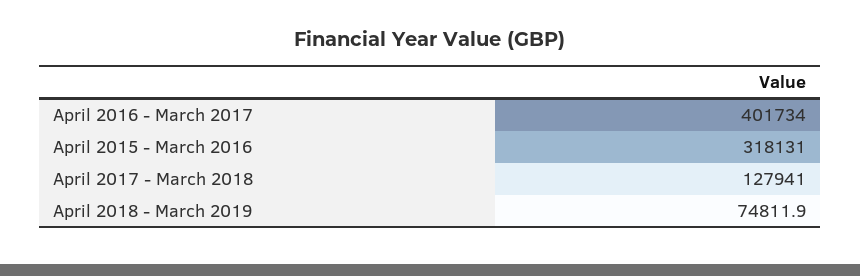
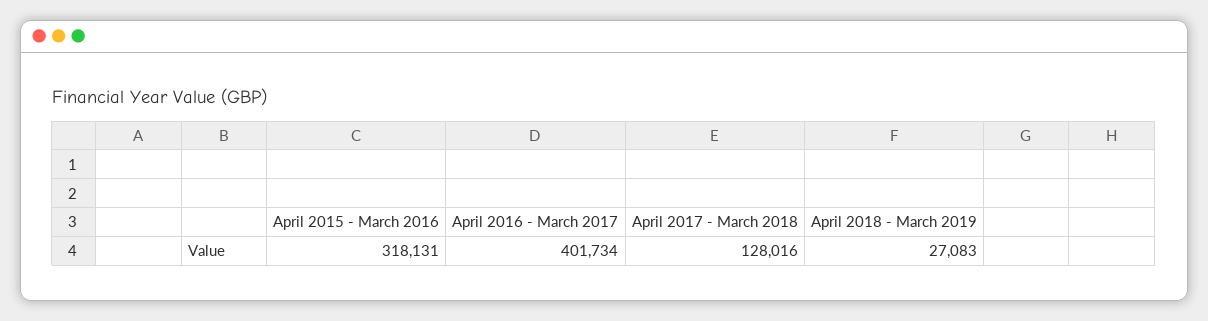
  {
    "April 2016 - March 2017": 401734,
    "April 2015 - March 2016": 318131,
-   "April 2017 - March 2018": 127941,
+   "April 2017 - March 2018": 128016,
-   "April 2018 - March 2019": 74811.9
+   "April 2018 - March 2019": 27083
  }

